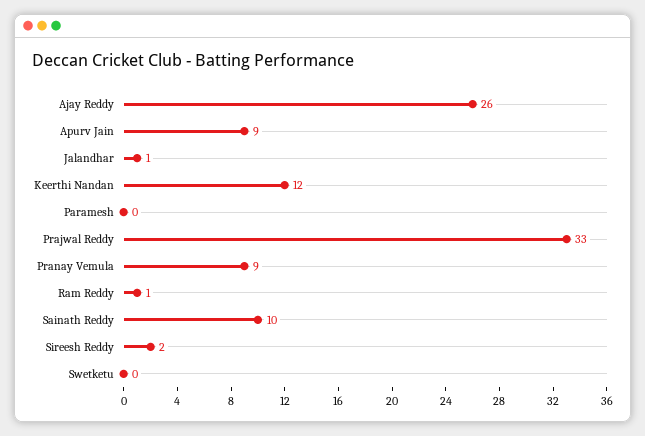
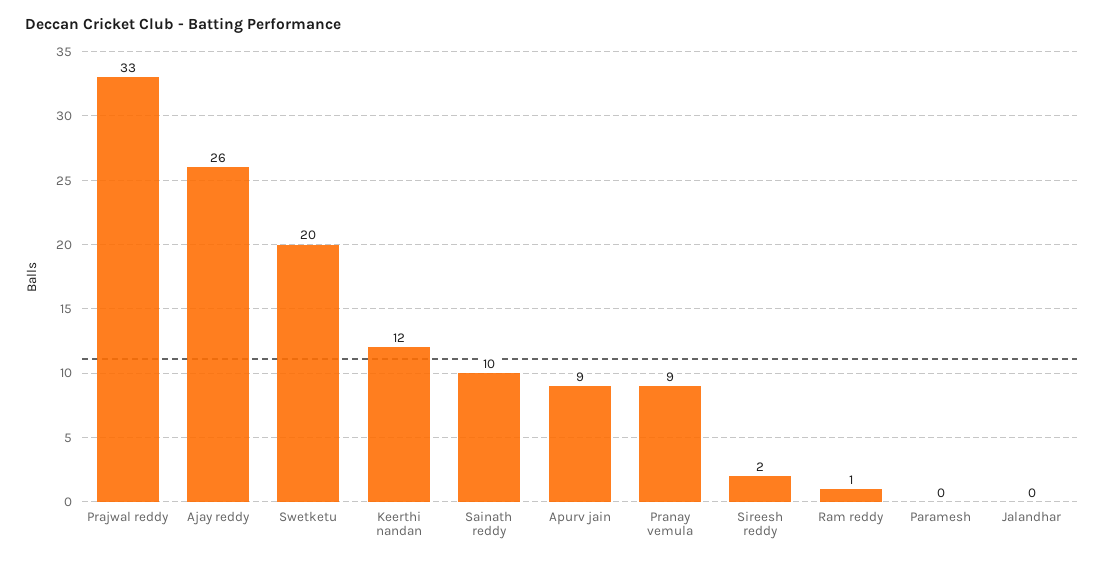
  {
    "Ajay Reddy": 26,
    "Apurv Jain": 9,
-   "Jalandhar": 1,
+   "Jalandhar": 0,
    "Keerthi Nandan": 12,
    "Paramesh": 0,
    "Prajwal Reddy": 33,
    "Pranay Vemula": 9,
    "Ram Reddy": 1,
    "Sainath Reddy": 10,
    "Sireesh Reddy": 2,
-   "Swetketu": 0
+   "Swetketu": 20
  }

